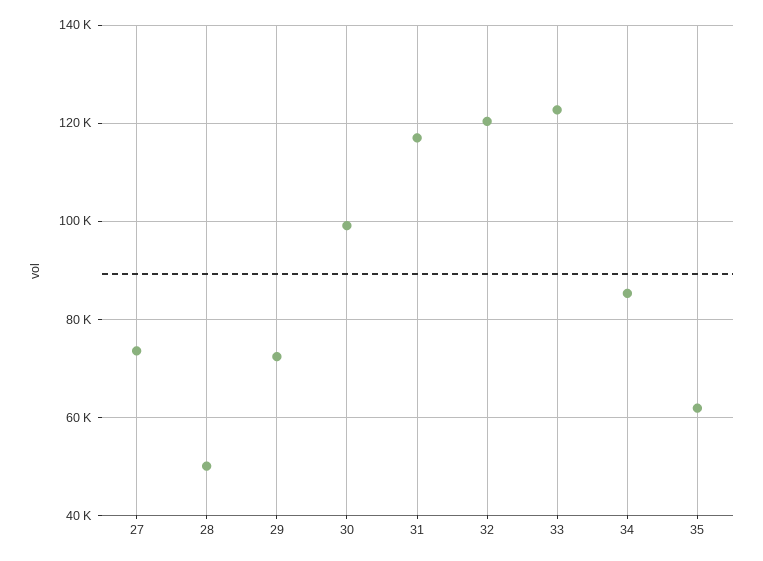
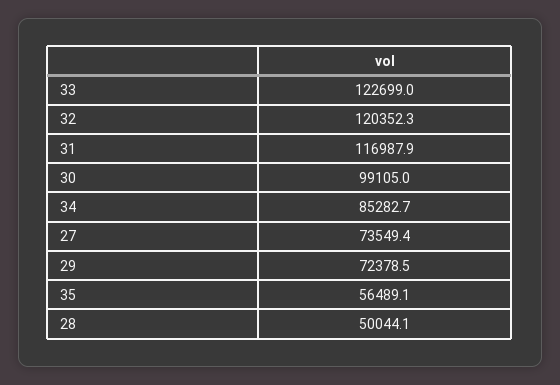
  {
    "27": 73549.4,
    "28": 50044.1,
    "29": 72378.5,
    "30": 99105,
    "31": 116987.9,
    "32": 120352.3,
    "33": 122699,
    "34": 85282.7,
-   "35": 62000
+   "35": 56489.1
  }

